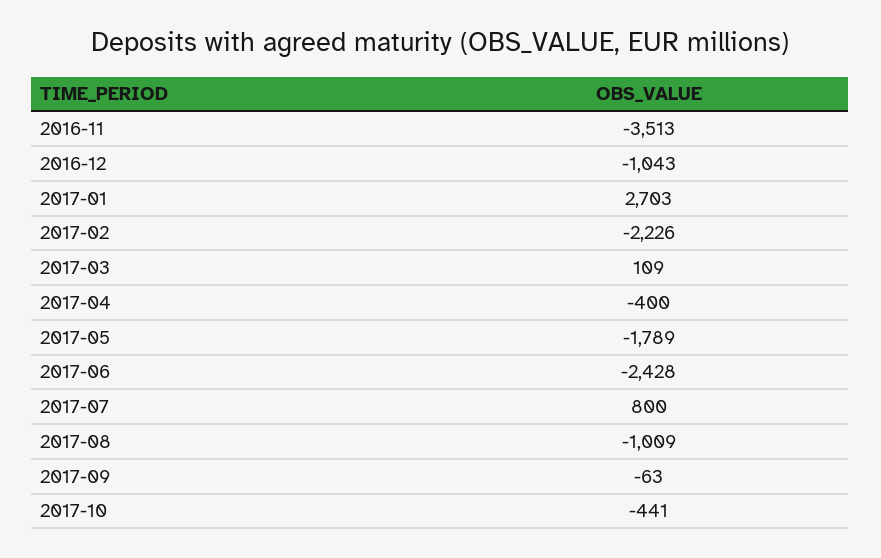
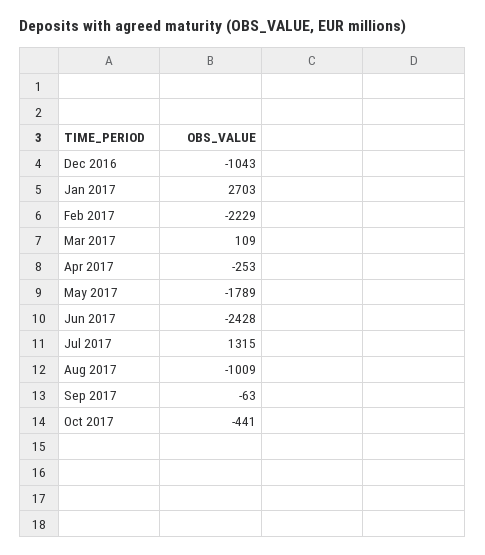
  {
-   "2016-11": -3513,
    "2016-12": -1043,
    "2017-01": 2703,
-   "2017-02": -2226,
+   "2017-02": -2229,
    "2017-03": 109,
-   "2017-04": -400,
+   "2017-04": -253,
    "2017-05": -1789,
    "2017-06": -2428,
-   "2017-07": 800,
+   "2017-07": 1315,
    "2017-08": -1009,
    "2017-09": -63,
    "2017-10": -441
  }

